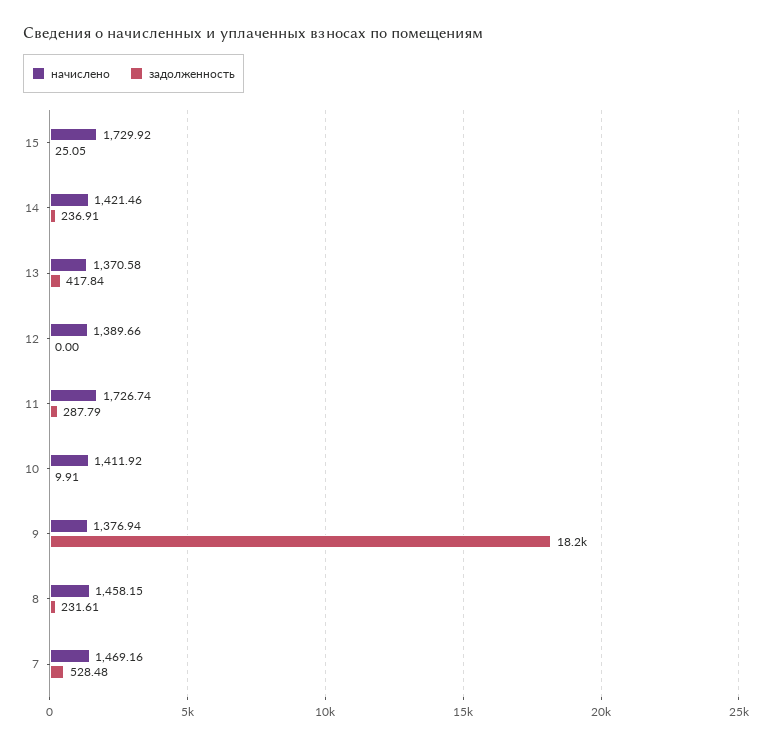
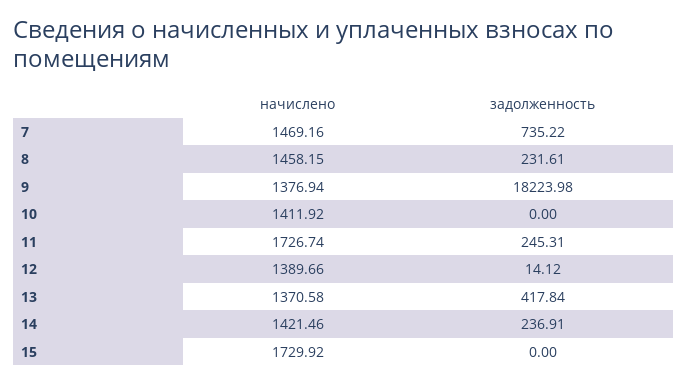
  {
    "начислено": {
      "15": 1729.92,
      "14": 1421.46,
      "13": 1370.58,
      "12": 1389.66,
      "11": 1726.74,
      "10": 1411.92,
      "9": 1376.94,
      "8": 1458.15,
      "7": 1469.16
    },
    "задолженность": {
-     "15": 25.05,
+     "15": 0,
      "14": 236.91,
      "13": 417.84,
-     "12": 0,
+     "12": 14.12,
-     "11": 287.79,
+     "11": 245.31,
-     "10": 9.91,
+     "10": 0,
      "9": 18223.98,
      "8": 231.61,
-     "7": 528.48
+     "7": 735.22
    }
  }

